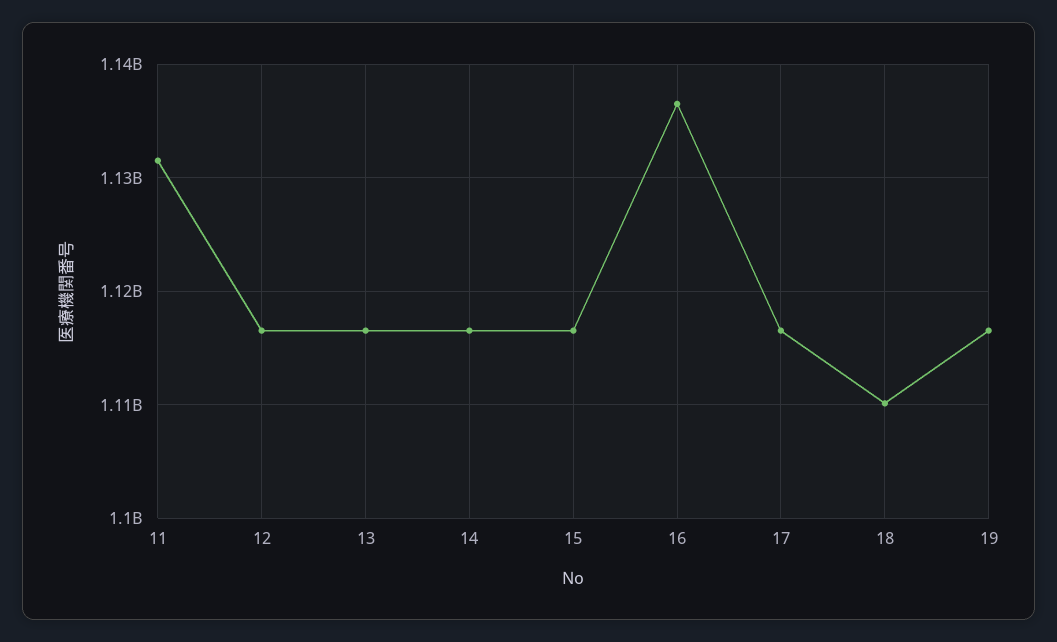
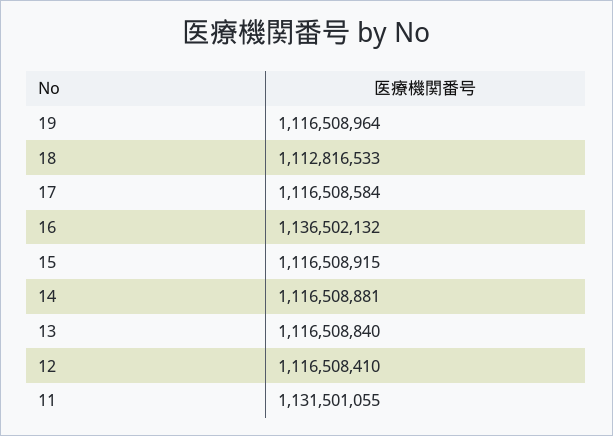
  {
    "11": 1131501055,
    "12": 1116508410,
    "13": 1116508840,
    "14": 1116508881,
    "15": 1116508915,
    "16": 1136502132,
    "17": 1116508584,
-   "18": 1110000000,
+   "18": 1112816533,
    "19": 1116508964
  }

